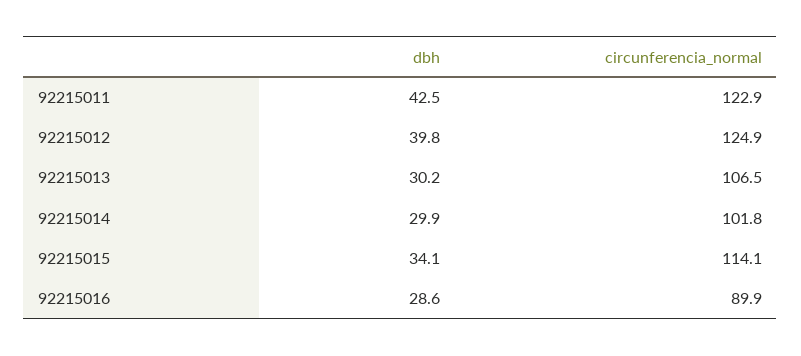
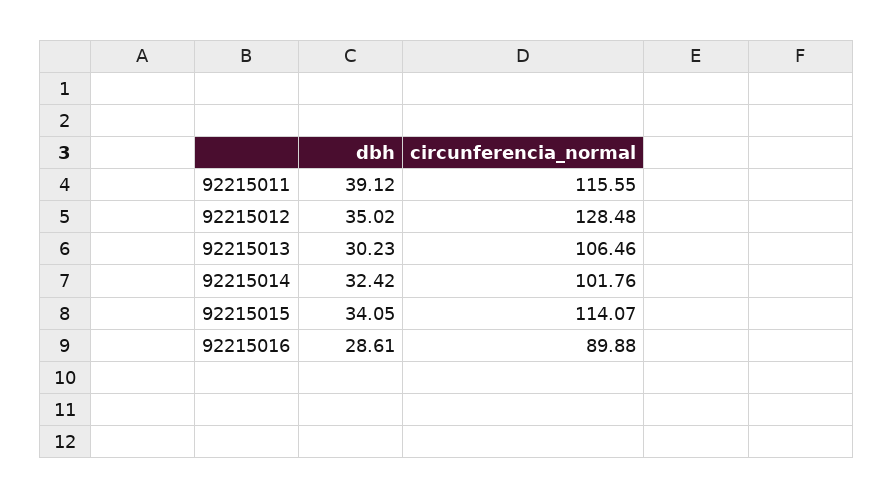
  {
    "dbh": {
-     "92215011": 42.5,
+     "92215011": 39.12,
-     "92215012": 39.8,
+     "92215012": 35.02,
      "92215013": 30.23,
-     "92215014": 29.9,
+     "92215014": 32.42,
      "92215015": 34.05,
      "92215016": 28.61
    },
    "circunferencia_normal": {
-     "92215011": 122.9,
+     "92215011": 115.55,
-     "92215012": 124.9,
+     "92215012": 128.48,
      "92215013": 106.46,
      "92215014": 101.76,
      "92215015": 114.07,
      "92215016": 89.88
    }
  }

